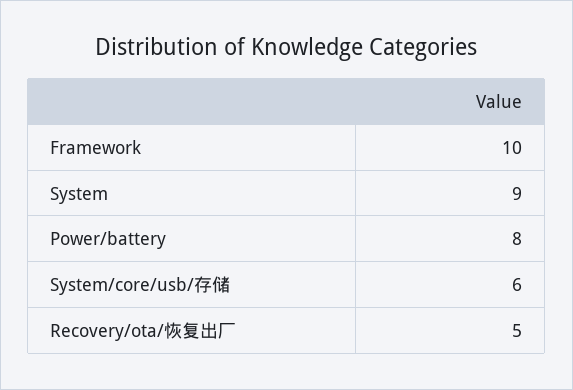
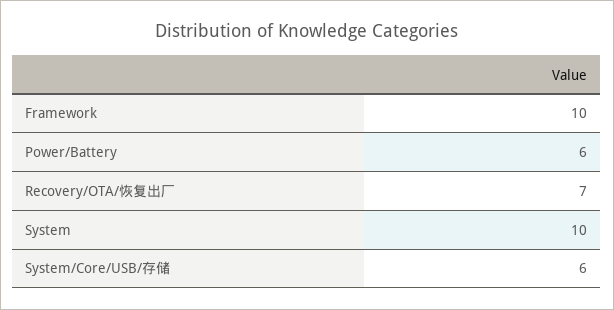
  {
    "Framework": 10,
-   "System": 9,
+   "System": 10,
-   "Power/battery": 8,
+   "Power/battery": 6,
    "System/core/usb/存储": 6,
-   "Recovery/ota/恢复出厂": 5
+   "Recovery/ota/恢复出厂": 7
  }

